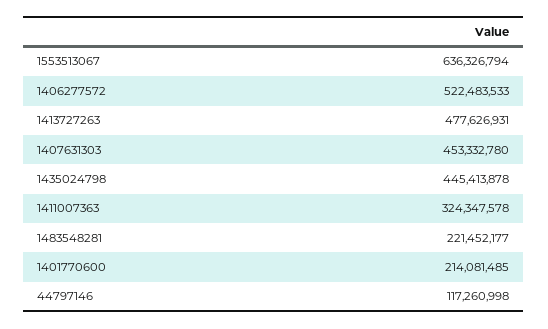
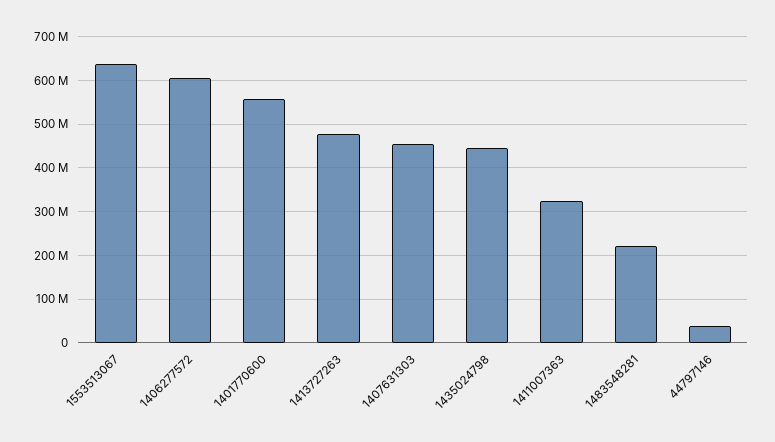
  {
    "1553513067": 636326794,
-   "1406277572": 522483533,
+   "1406277572": 600000000,
    "1413727263": 477626931,
    "1407631303": 453332780,
    "1435024798": 445413878,
    "1411007363": 324347578,
    "1483548281": 221452177,
-   "1401770600": 214081485,
+   "1401770600": 560000000,
-   "44797146": 117260998
+   "44797146": 40000000
  }

